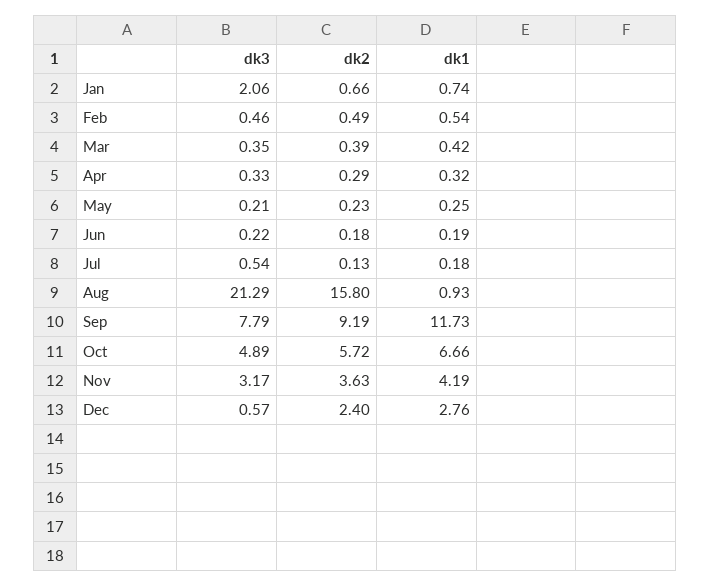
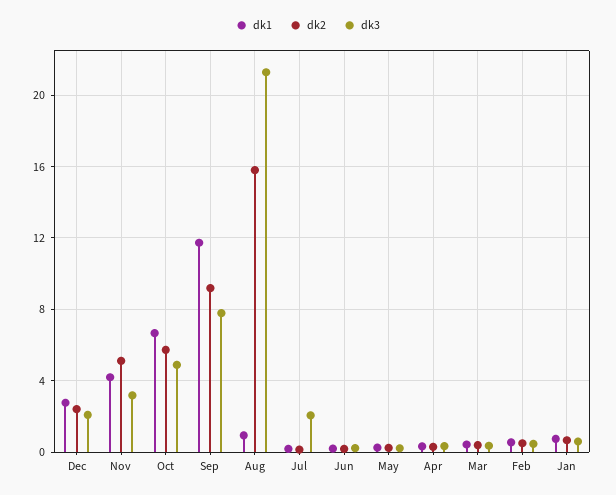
  {
    "dk3": {
-     "Jan": 2.06,
+     "Jan": 0.5,
      "Feb": 0.46,
      "Mar": 0.35,
      "Apr": 0.33,
      "May": 0.21,
      "Jun": 0.22,
-     "Jul": 0.54,
+     "Jul": 2,
      "Aug": 21.29,
      "Sep": 7.79,
      "Oct": 4.89,
      "Nov": 3.17,
-     "Dec": 0.57
+     "Dec": 2
    },
    "dk2": {
      "Jan": 0.66,
      "Feb": 0.49,
      "Mar": 0.39,
      "Apr": 0.29,
      "May": 0.23,
      "Jun": 0.18,
      "Jul": 0.13,
      "Aug": 15.8,
      "Sep": 9.19,
      "Oct": 5.72,
-     "Nov": 3.63,
+     "Nov": 5,
      "Dec": 2.4
    },
    "dk1": {
      "Jan": 0.74,
      "Feb": 0.54,
      "Mar": 0.42,
      "Apr": 0.32,
      "May": 0.25,
      "Jun": 0.19,
      "Jul": 0.18,
      "Aug": 0.93,
      "Sep": 11.73,
      "Oct": 6.66,
      "Nov": 4.19,
      "Dec": 2.76
    }
  }

